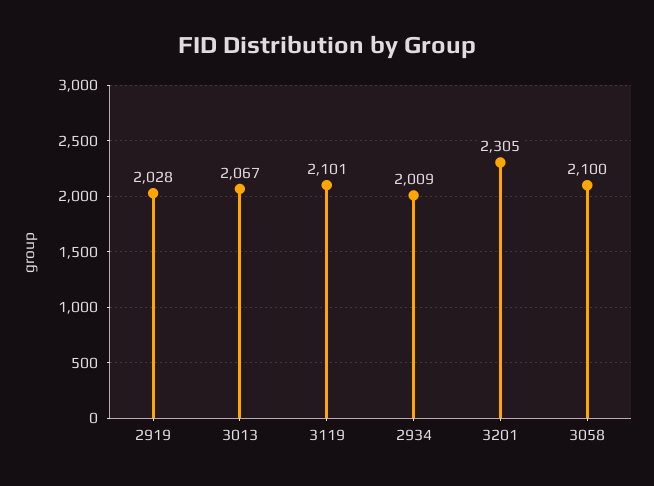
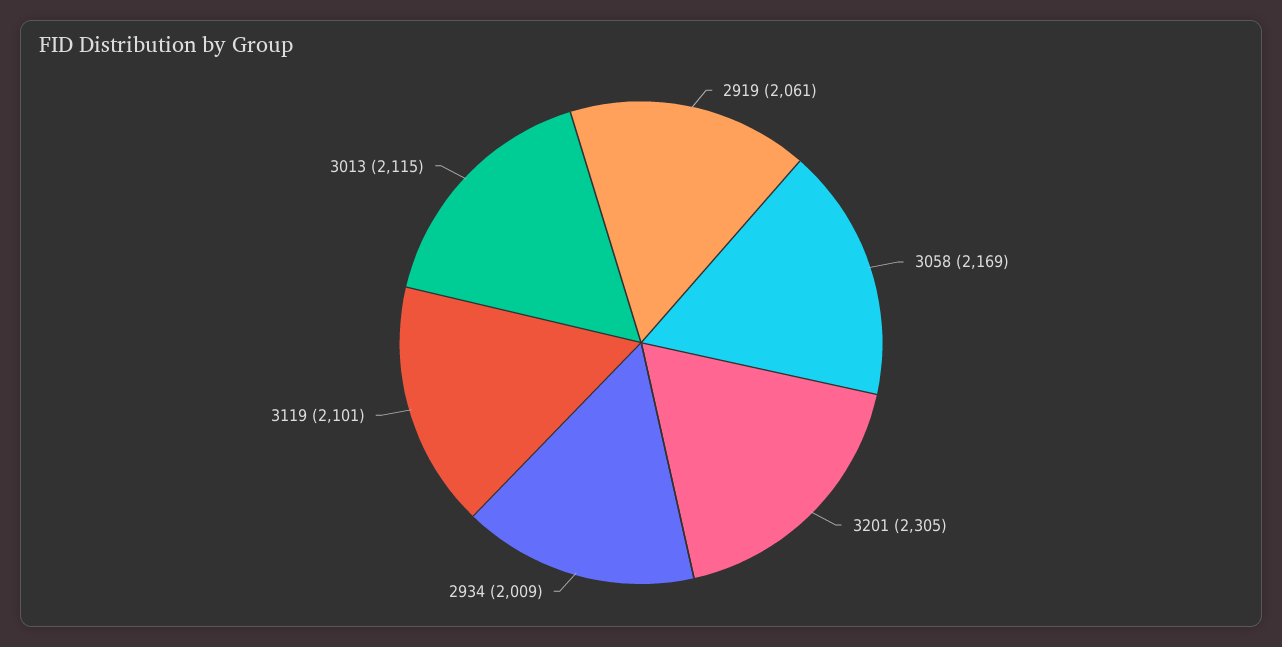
  {
-   "2919": 2028,
+   "2919": 2061,
-   "3013": 2067,
+   "3013": 2115,
    "3119": 2101,
    "2934": 2009,
    "3201": 2305,
-   "3058": 2100
+   "3058": 2169
  }

